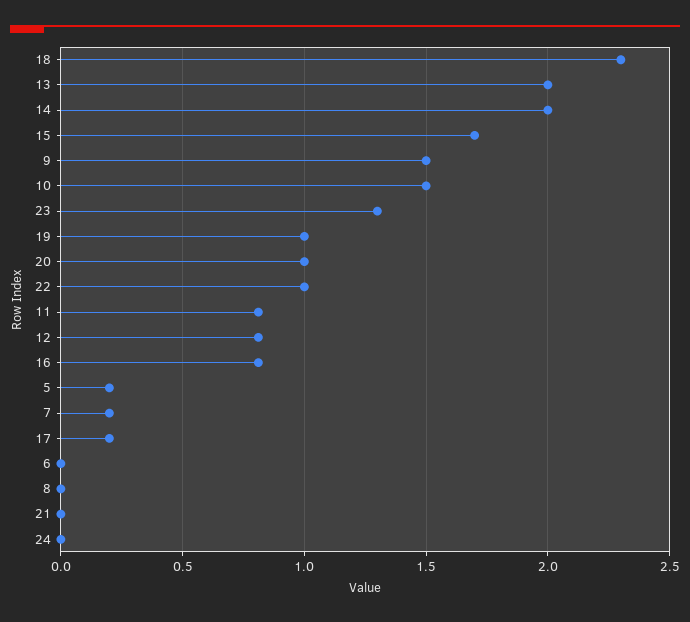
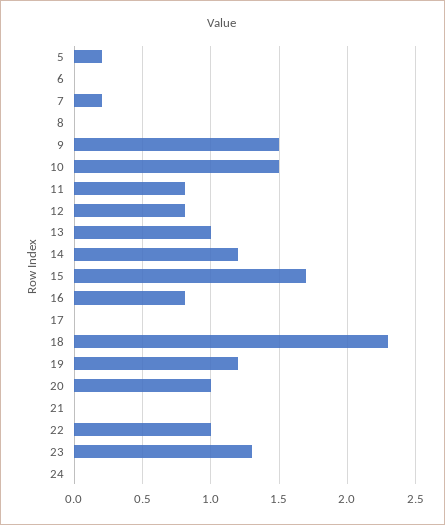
  {
    "18": 2.3,
-   "13": 2,
+   "13": 1,
-   "14": 2,
+   "14": 1.2,
    "15": 1.7,
    "9": 1.5,
    "10": 1.5,
    "23": 1.3,
-   "19": 1,
+   "19": 1.2,
    "20": 1,
    "22": 1,
    "11": 0.8,
    "12": 0.8,
    "16": 0.8,
    "5": 0.2,
    "7": 0.2,
-   "17": 0.2,
+   "17": 0,
    "6": 0,
    "8": 0,
    "21": 0,
    "24": 0
  }

